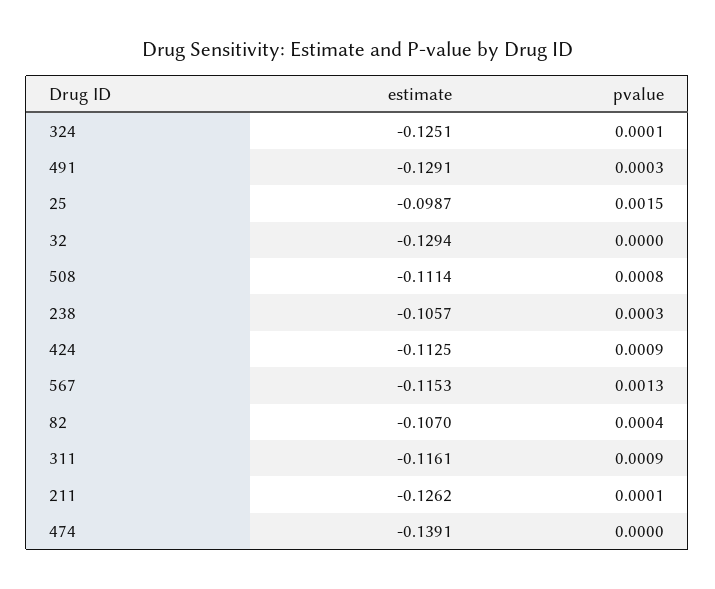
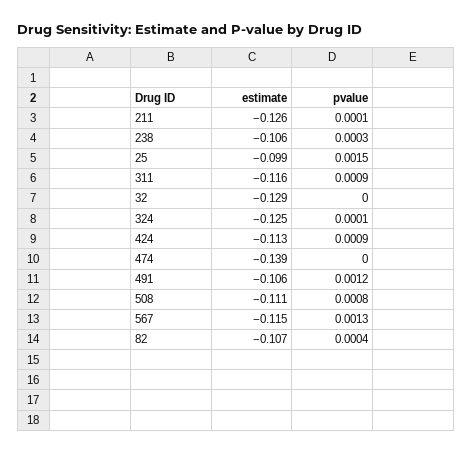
  {
    "estimate": {
      "324": -0.1251,
-     "491": -0.1291,
+     "491": -0.106,
      "25": -0.0987,
      "32": -0.1294,
      "508": -0.1114,
      "238": -0.1057,
      "424": -0.1125,
      "567": -0.1153,
      "82": -0.107,
      "311": -0.1161,
      "211": -0.1262,
      "474": -0.1391
    },
    "pvalue": {
      "324": 0.0001,
-     "491": 0.0003,
+     "491": 0.0012,
      "25": 0.0015,
      "32": 0,
      "508": 0.0008,
      "238": 0.0003,
      "424": 0.0009,
      "567": 0.0013,
      "82": 0.0004,
      "311": 0.0009,
      "211": 0.0001,
      "474": 0
    }
  }

